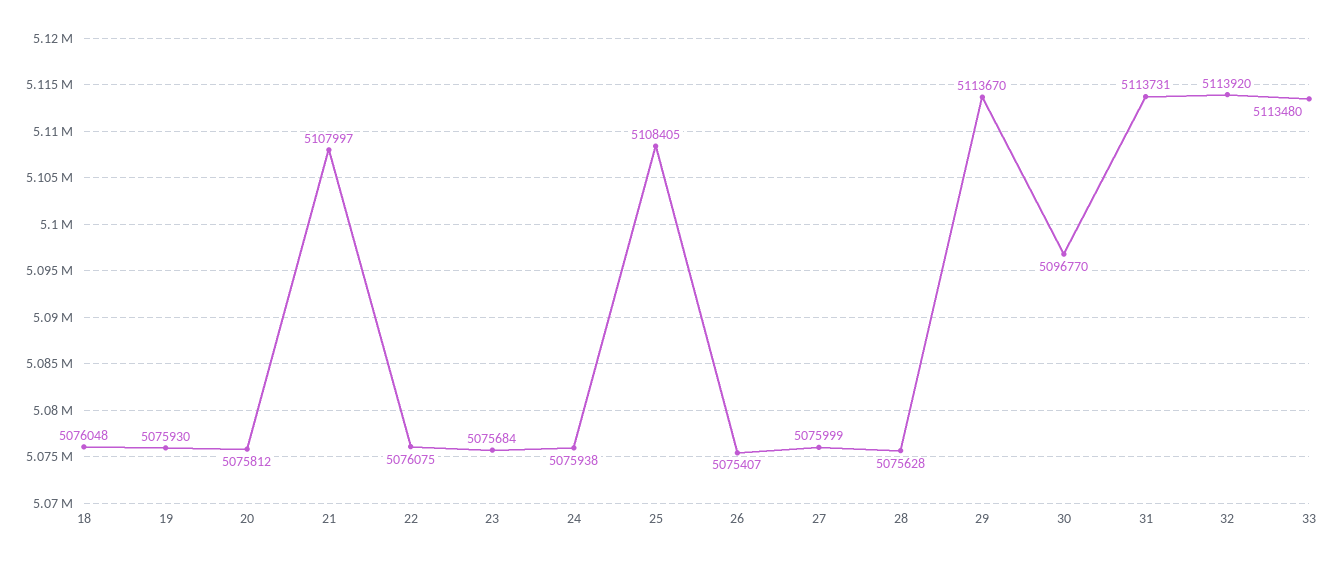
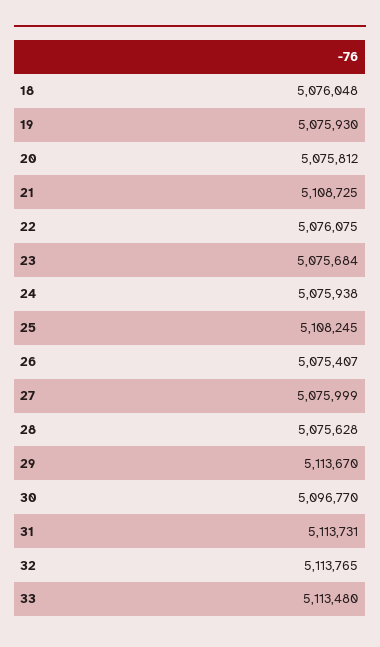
  {
    "18": 5076048,
    "19": 5075930,
    "20": 5075812,
-   "21": 5107997,
+   "21": 5108725,
    "22": 5076075,
    "23": 5075684,
    "24": 5075938,
-   "25": 5108405,
+   "25": 5108245,
    "26": 5075407,
    "27": 5075999,
    "28": 5075628,
    "29": 5113670,
    "30": 5096770,
    "31": 5113731,
-   "32": 5113920,
+   "32": 5113765,
    "33": 5113480
  }

